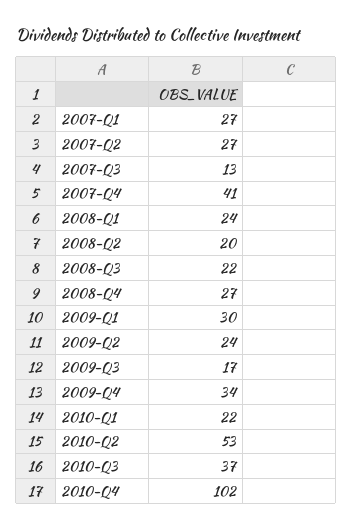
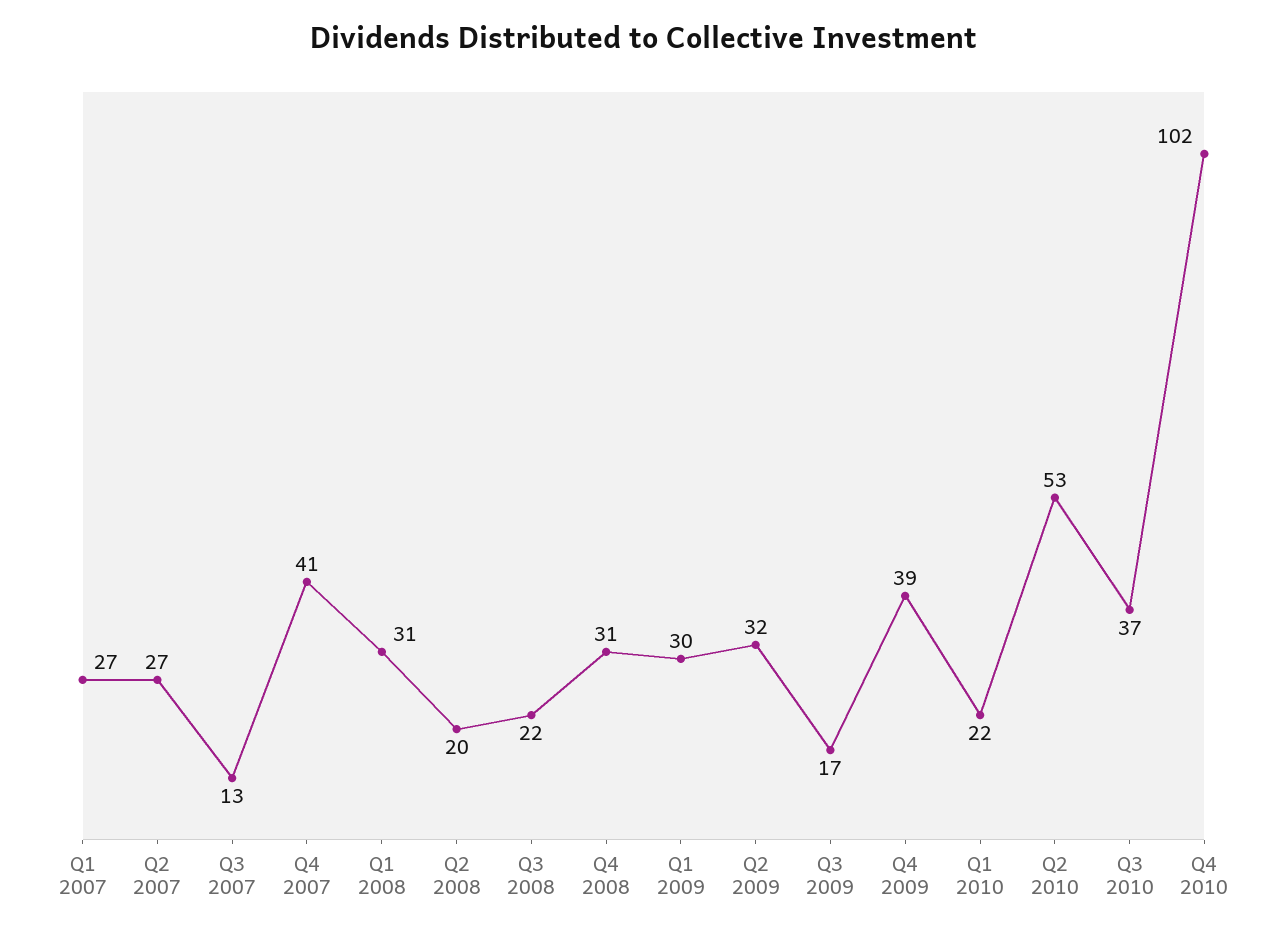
  {
    "2007-Q1": 27,
    "2007-Q2": 27,
    "2007-Q3": 13,
    "2007-Q4": 41,
-   "2008-Q1": 24,
+   "2008-Q1": 31,
    "2008-Q2": 20,
    "2008-Q3": 22,
-   "2008-Q4": 27,
+   "2008-Q4": 31,
    "2009-Q1": 30,
-   "2009-Q2": 24,
+   "2009-Q2": 32,
    "2009-Q3": 17,
-   "2009-Q4": 34,
+   "2009-Q4": 39,
    "2010-Q1": 22,
    "2010-Q2": 53,
    "2010-Q3": 37,
    "2010-Q4": 102
  }

